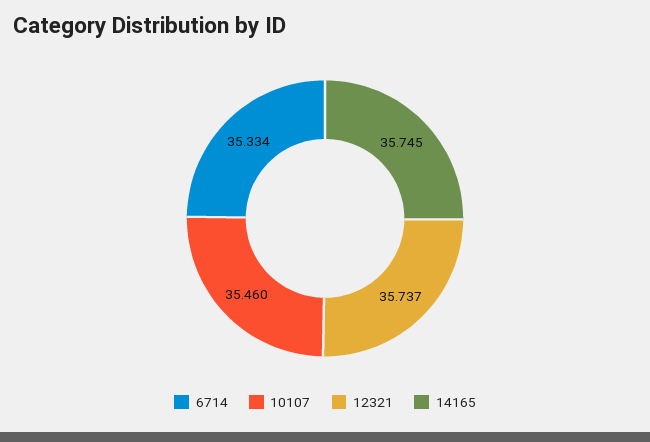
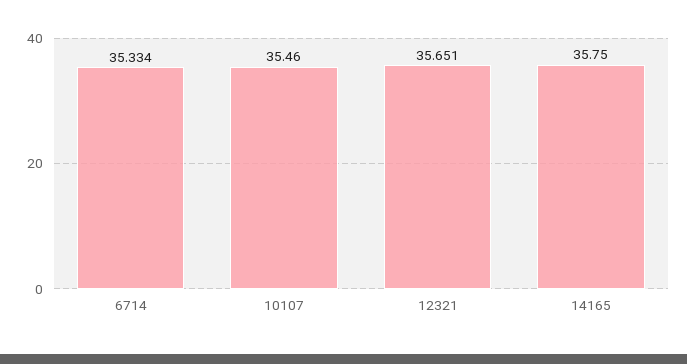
  {
    "6714": 35.334,
    "10107": 35.46,
-   "12321": 35.737,
+   "12321": 35.651,
-   "14165": 35.745
+   "14165": 35.75
  }

